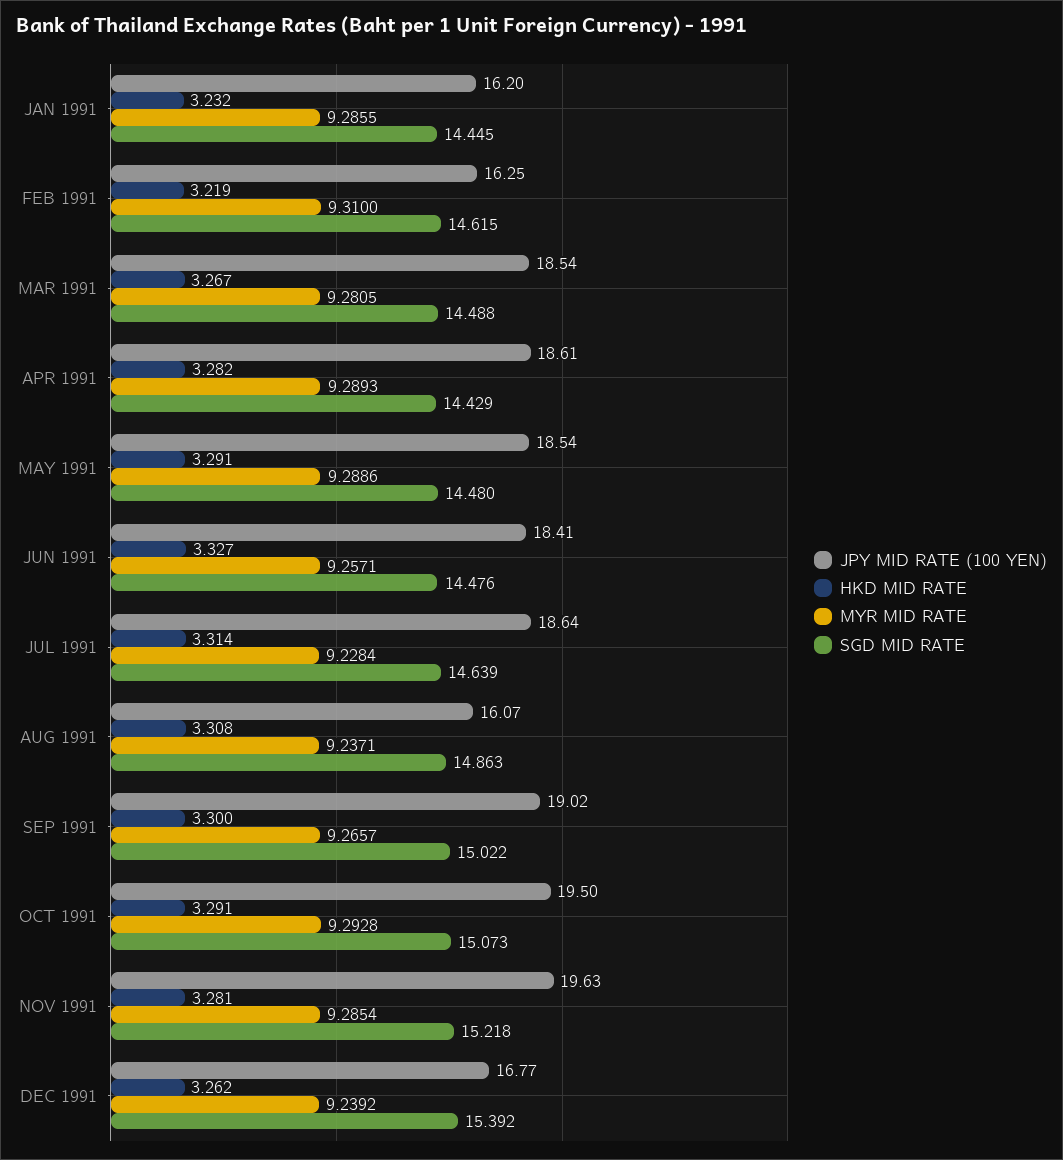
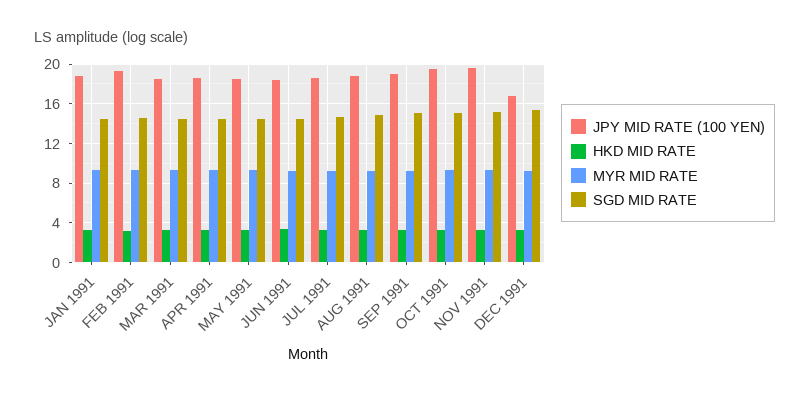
  {
    "JPY MID RATE (100 YEN)": {
-     "JAN 1991": 16.2,
+     "JAN 1991": 19,
-     "FEB 1991": 16.25,
+     "FEB 1991": 19,
      "MAR 1991": 18.54,
      "APR 1991": 18.61,
      "MAY 1991": 18.54,
      "JUN 1991": 18.41,
      "JUL 1991": 18.64,
-     "AUG 1991": 16.07,
+     "AUG 1991": 19,
      "SEP 1991": 19.02,
      "OCT 1991": 19.5,
      "NOV 1991": 19.63,
      "DEC 1991": 16.77
    },
    "HKD MID RATE": {
      "JAN 1991": 3.232,
      "FEB 1991": 3.219,
      "MAR 1991": 3.267,
      "APR 1991": 3.282,
      "MAY 1991": 3.291,
      "JUN 1991": 3.327,
      "JUL 1991": 3.314,
      "AUG 1991": 3.308,
      "SEP 1991": 3.3,
      "OCT 1991": 3.291,
      "NOV 1991": 3.281,
      "DEC 1991": 3.262
    },
    "MYR MID RATE": {
      "JAN 1991": 9.2855,
      "FEB 1991": 9.31,
      "MAR 1991": 9.2805,
      "APR 1991": 9.2893,
      "MAY 1991": 9.2886,
      "JUN 1991": 9.2571,
      "JUL 1991": 9.2284,
      "AUG 1991": 9.2371,
      "SEP 1991": 9.2657,
      "OCT 1991": 9.2928,
      "NOV 1991": 9.2854,
      "DEC 1991": 9.2392
    },
    "SGD MID RATE": {
      "JAN 1991": 14.445,
      "FEB 1991": 14.615,
      "MAR 1991": 14.488,
      "APR 1991": 14.429,
      "MAY 1991": 14.48,
      "JUN 1991": 14.476,
      "JUL 1991": 14.639,
      "AUG 1991": 14.863,
      "SEP 1991": 15.022,
      "OCT 1991": 15.073,
      "NOV 1991": 15.218,
      "DEC 1991": 15.392
    }
  }

